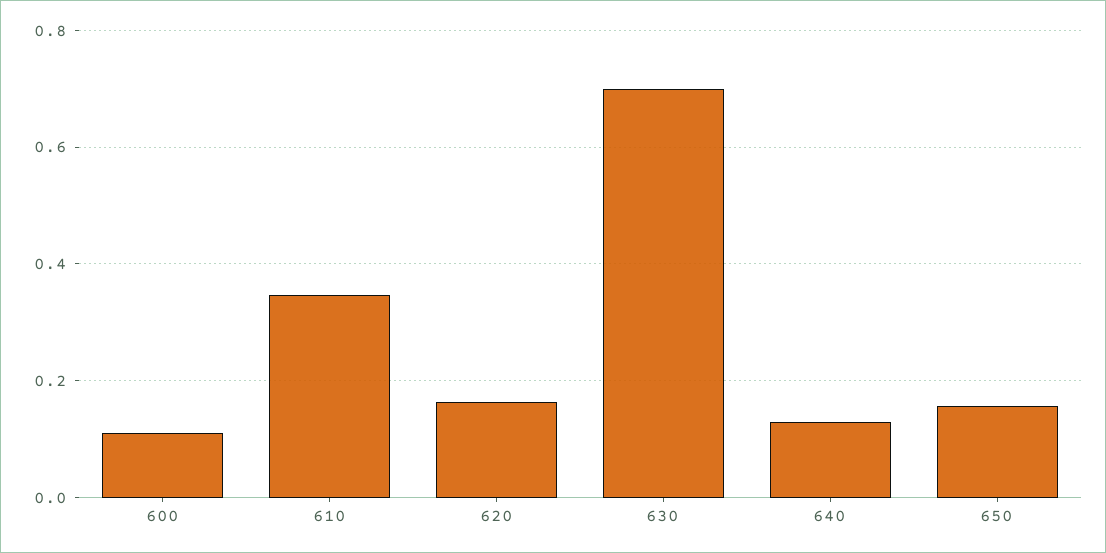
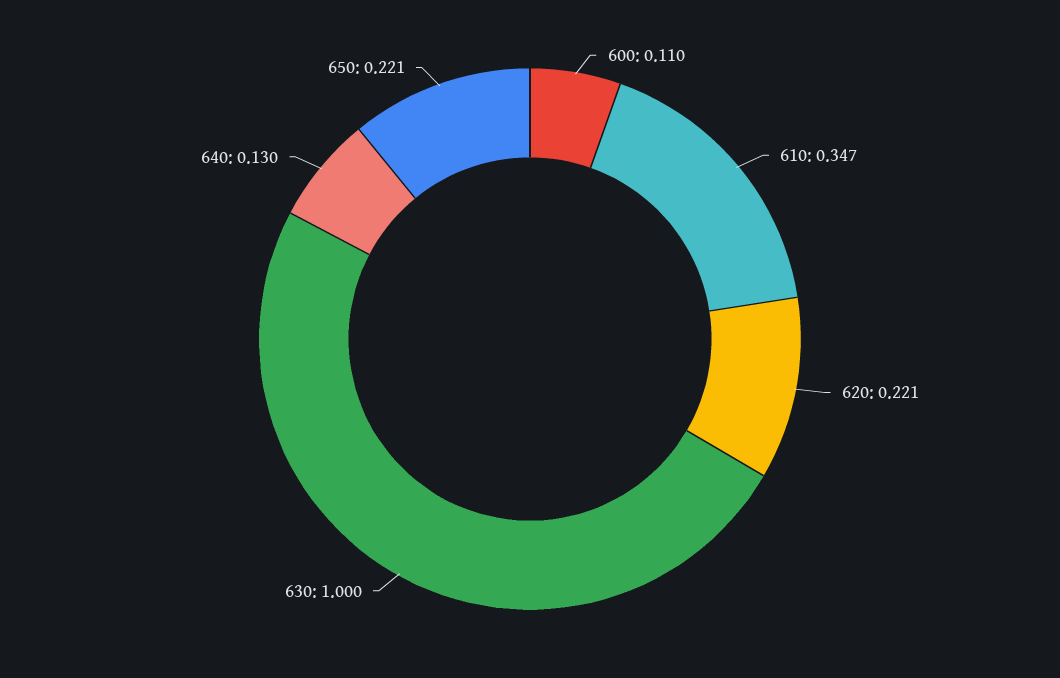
  {
    "600": 0.11,
    "610": 0.347,
-   "620": 0.16,
+   "620": 0.221,
-   "630": 0.7,
+   "630": 1,
    "640": 0.13,
-   "650": 0.16
+   "650": 0.221
  }

